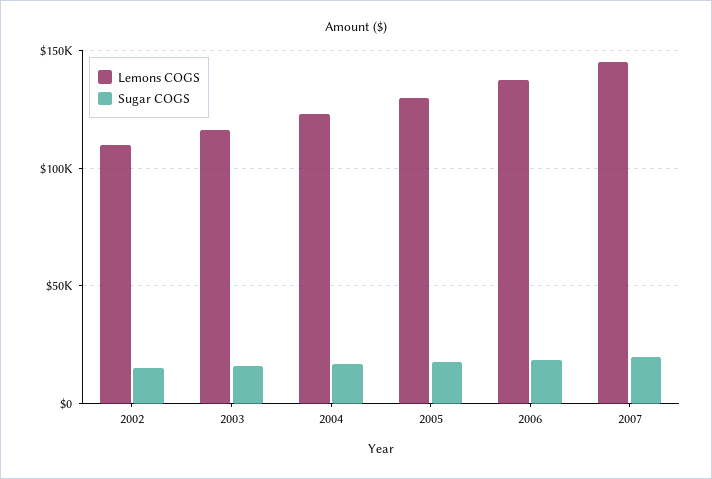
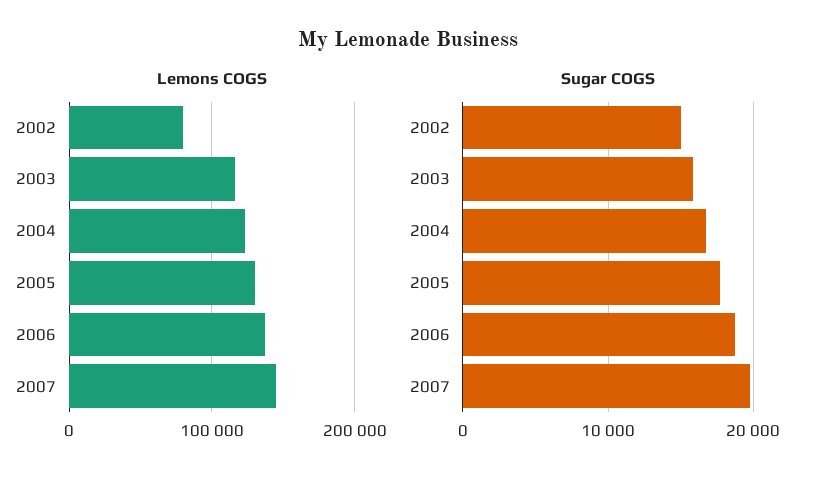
  {
    "Lemons COGS": {
-     "2002": 110000,
+     "2002": 80000,
      "2003": 115000,
      "2004": 125000,
      "2005": 130000,
      "2006": 135000,
      "2007": 145000
    },
    "Sugar COGS": {
      "2002": 15000,
      "2003": 16000,
      "2004": 17000,
      "2005": 18000,
      "2006": 19000,
      "2007": 20000
    }
  }

